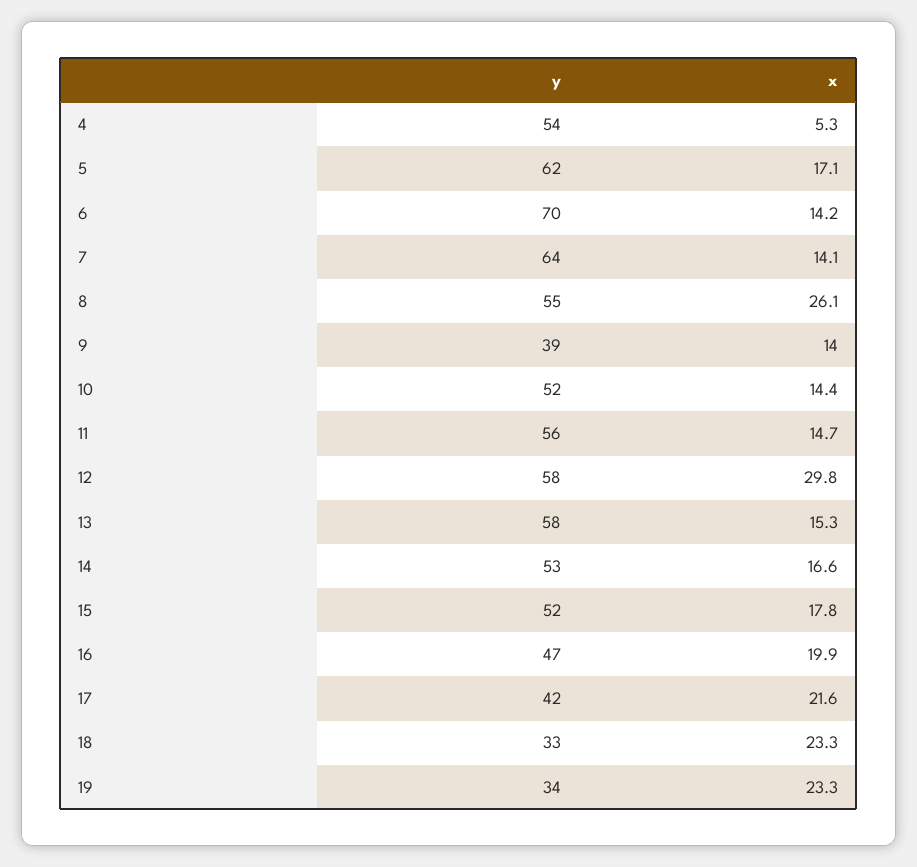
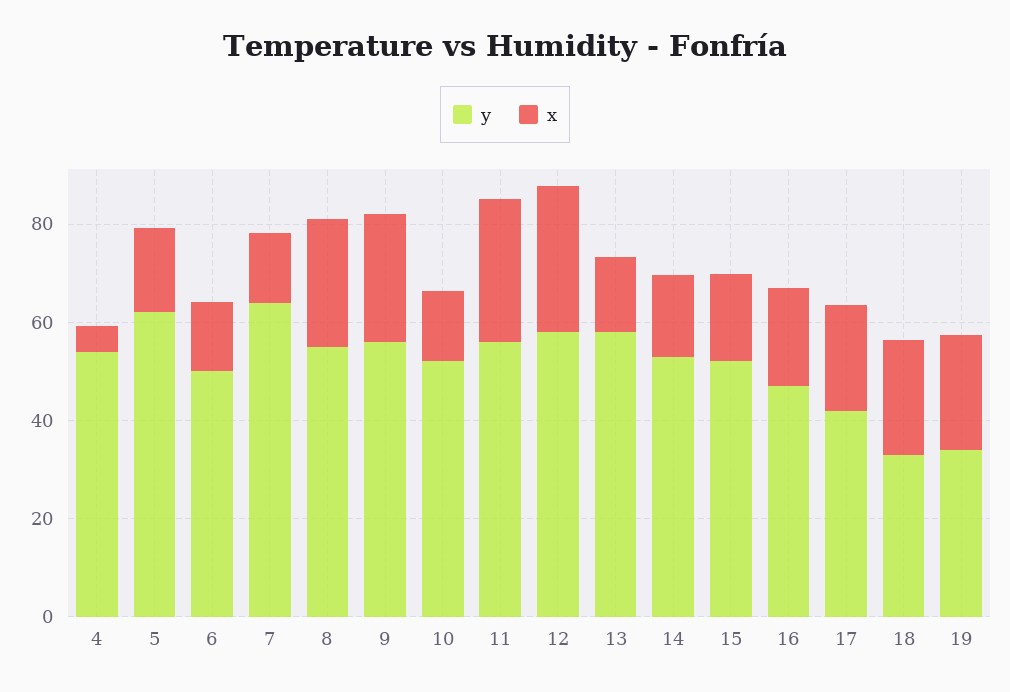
  {
    "y": {
      "4": 54,
      "5": 62,
-     "6": 70,
+     "6": 50,
      "7": 64,
      "8": 55,
-     "9": 39,
+     "9": 55,
      "10": 52,
      "11": 56,
      "12": 58,
      "13": 58,
      "14": 53,
      "15": 52,
      "16": 47,
      "17": 42,
      "18": 33,
      "19": 34
    },
    "x": {
      "4": 5.3,
      "5": 17.1,
      "6": 14.2,
      "7": 14.1,
      "8": 26.1,
-     "9": 14,
+     "9": 25,
      "10": 14.4,
-     "11": 14.7,
+     "11": 30,
      "12": 29.8,
      "13": 15.3,
      "14": 16.6,
      "15": 17.8,
      "16": 19.9,
      "17": 21.6,
      "18": 23.3,
      "19": 23.3
    }
  }

